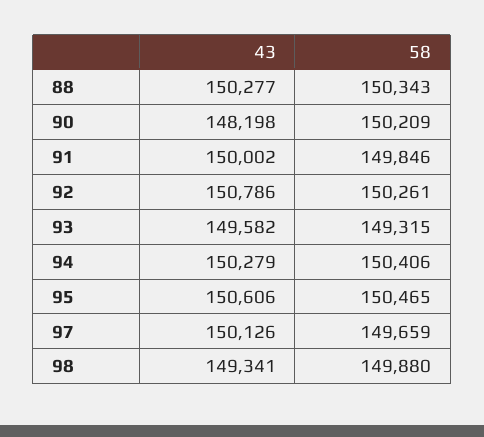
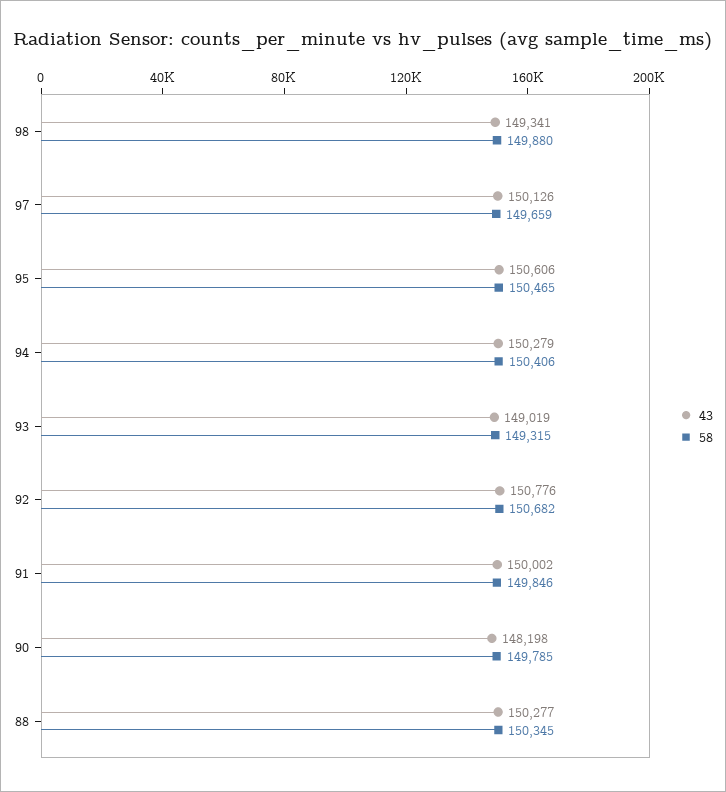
  {
    "43": {
      "88": 150277,
      "90": 148198,
      "91": 150002,
-     "92": 150786,
+     "92": 150776,
-     "93": 149582,
+     "93": 149019,
      "94": 150279,
      "95": 150606,
      "97": 150126,
      "98": 149341
    },
    "58": {
-     "88": 150343,
+     "88": 150345,
-     "90": 150209,
+     "90": 149785,
      "91": 149846,
-     "92": 150261,
+     "92": 150682,
      "93": 149315,
      "94": 150406,
      "95": 150465,
      "97": 149659,
      "98": 149880
    }
  }

